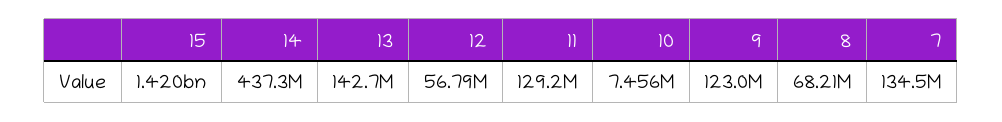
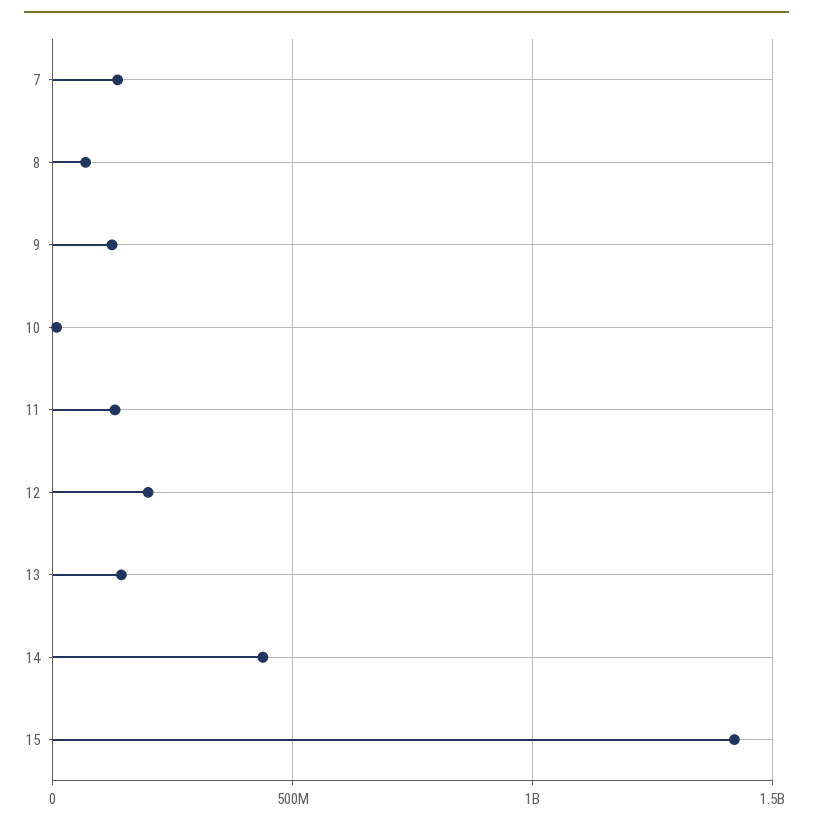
  {
    "15": 1420000000,
    "14": 437300000,
    "13": 142700000,
-   "12": 56790000,
+   "12": 200000000,
    "11": 129200000,
    "10": 7456000,
    "9": 123000000,
    "8": 68210000,
    "7": 134500000
  }

